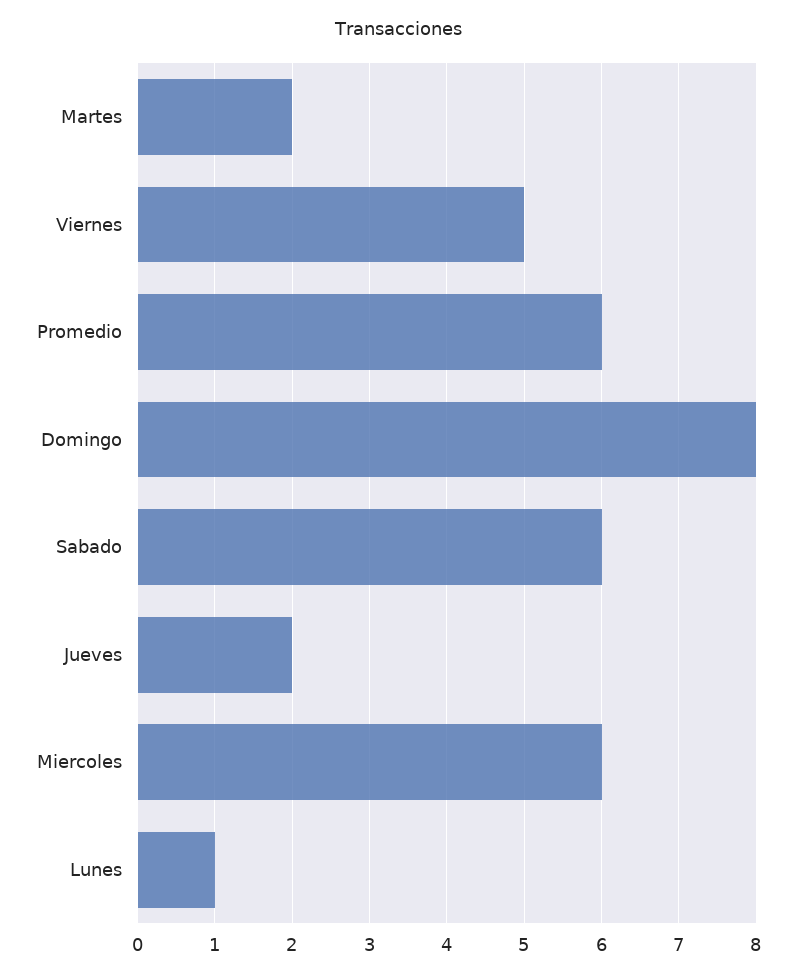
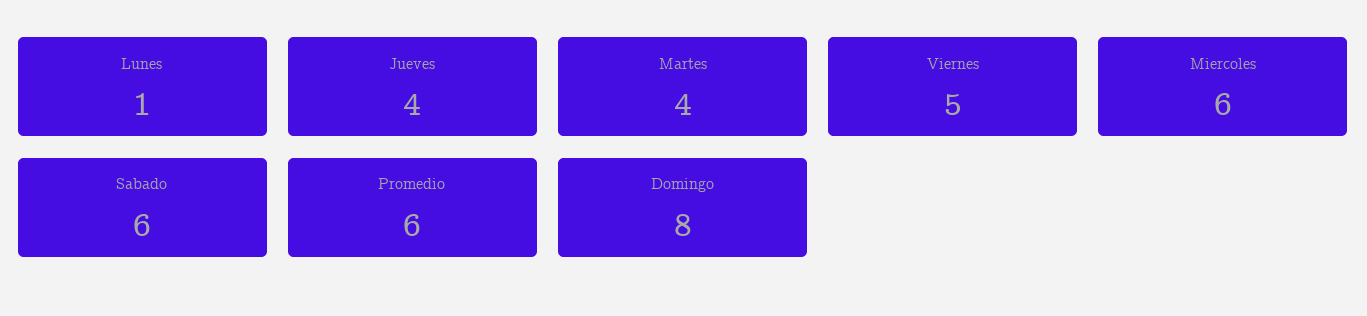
  {
-   "Martes": 2,
+   "Martes": 4,
    "Viernes": 5,
    "Promedio": 6,
    "Domingo": 8,
    "Sabado": 6,
-   "Jueves": 2,
+   "Jueves": 4,
    "Miercoles": 6,
    "Lunes": 1
  }

